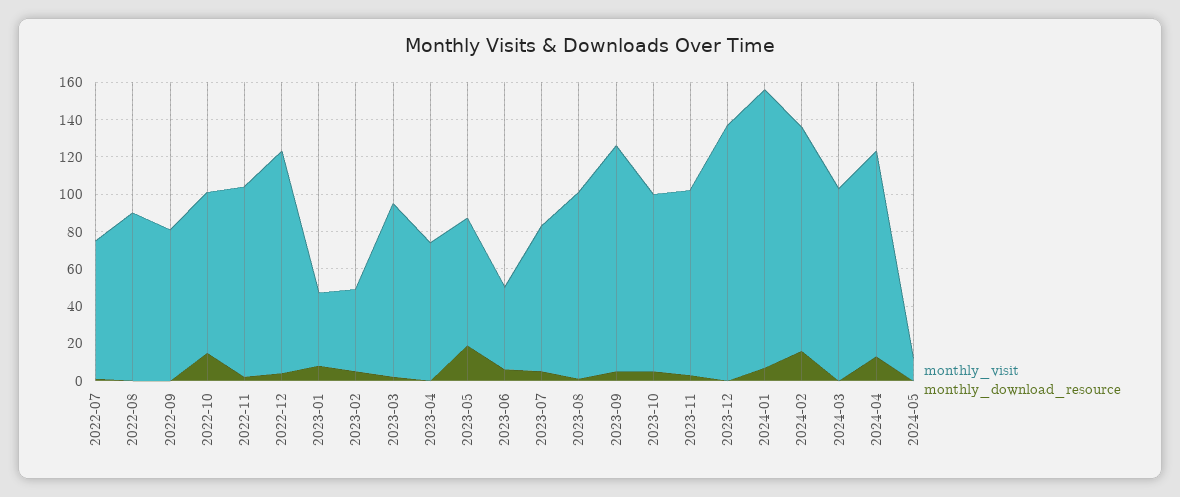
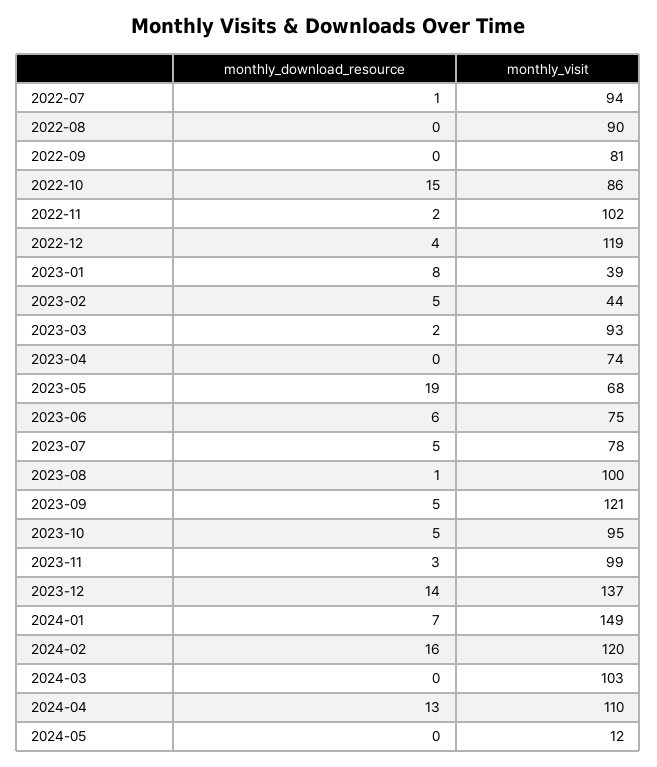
  {
    "monthly_visit": {
-     "2022-07": 75,
+     "2022-07": 94,
      "2022-08": 90,
      "2022-09": 81,
      "2022-10": 86,
      "2022-11": 102,
      "2022-12": 119,
      "2023-01": 39,
      "2023-02": 44,
      "2023-03": 93,
      "2023-04": 74,
      "2023-05": 68,
-     "2023-06": 45,
+     "2023-06": 75,
      "2023-07": 78,
      "2023-08": 100,
      "2023-09": 121,
      "2023-10": 95,
      "2023-11": 99,
      "2023-12": 137,
      "2024-01": 149,
      "2024-02": 120,
      "2024-03": 103,
      "2024-04": 110,
      "2024-05": 12
    },
    "monthly_download_resource": {
      "2022-07": 1,
      "2022-08": 0,
      "2022-09": 0,
      "2022-10": 15,
      "2022-11": 2,
      "2022-12": 4,
      "2023-01": 8,
      "2023-02": 5,
      "2023-03": 2,
      "2023-04": 0,
      "2023-05": 19,
      "2023-06": 6,
      "2023-07": 5,
      "2023-08": 1,
      "2023-09": 5,
      "2023-10": 5,
      "2023-11": 3,
-     "2023-12": 0,
+     "2023-12": 14,
      "2024-01": 7,
      "2024-02": 16,
      "2024-03": 0,
      "2024-04": 13,
      "2024-05": 0
    }
  }

